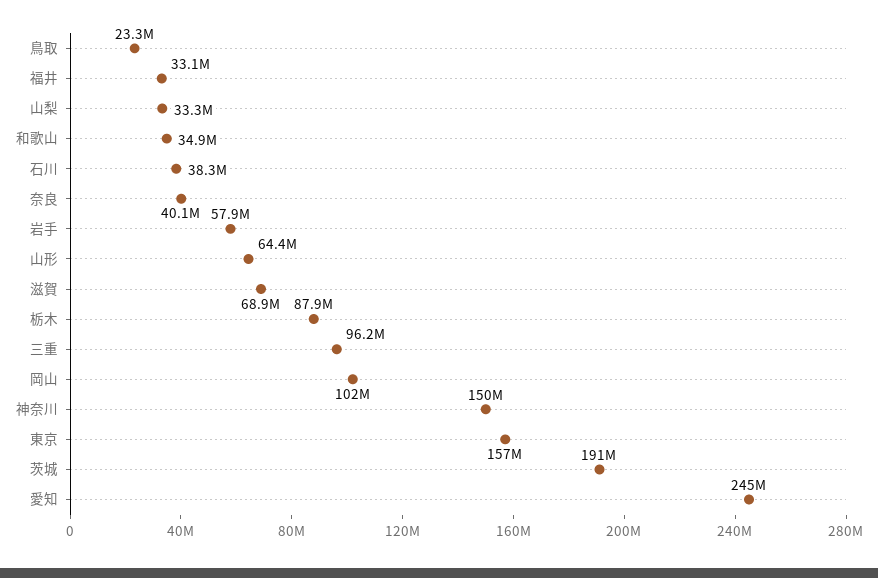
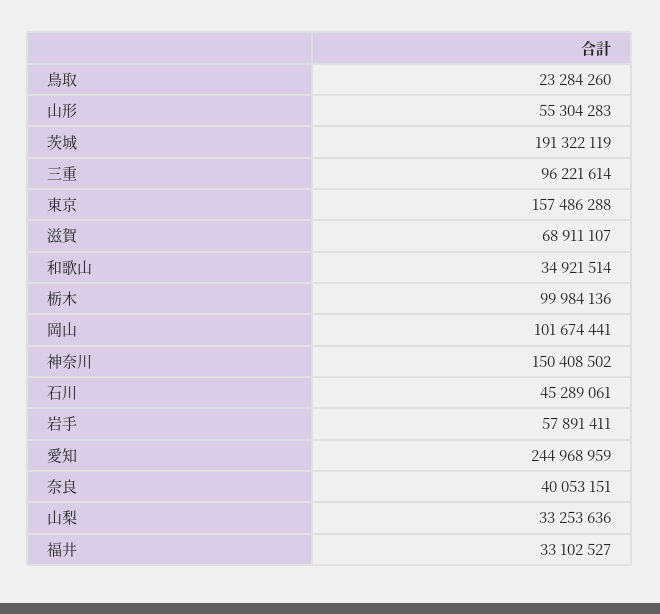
  {
    "鳥取": 23284260,
    "福井": 33102527,
    "山梨": 33253636,
    "和歌山": 34921514,
-   "石川": 38300000,
+   "石川": 45289061,
    "奈良": 40053151,
    "岩手": 57891411,
-   "山形": 64400000,
+   "山形": 55304283,
    "滋賀": 68911107,
-   "栃木": 87900000,
+   "栃木": 99984136,
    "三重": 96221614,
    "岡山": 101674441,
    "神奈川": 150408502,
    "東京": 157486288,
    "茨城": 191322119,
    "愛知": 244968959
  }

